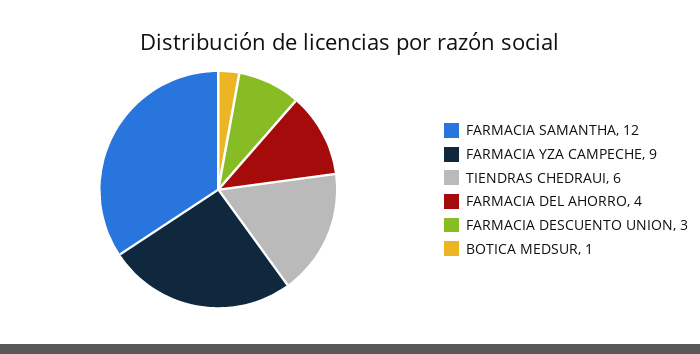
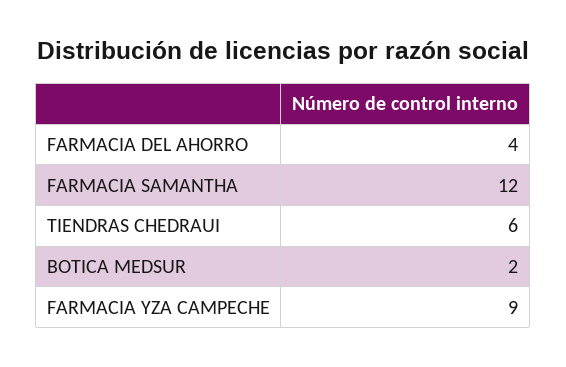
  {
    "FARMACIA SAMANTHA": 12,
    "FARMACIA YZA CAMPECHE": 9,
    "TIENDRAS CHEDRAUI": 6,
    "FARMACIA DEL AHORRO": 4,
-   "FARMACIA DESCUENTO UNION": 3,
-   "BOTICA MEDSUR": 1
+   "BOTICA MEDSUR": 2
  }

